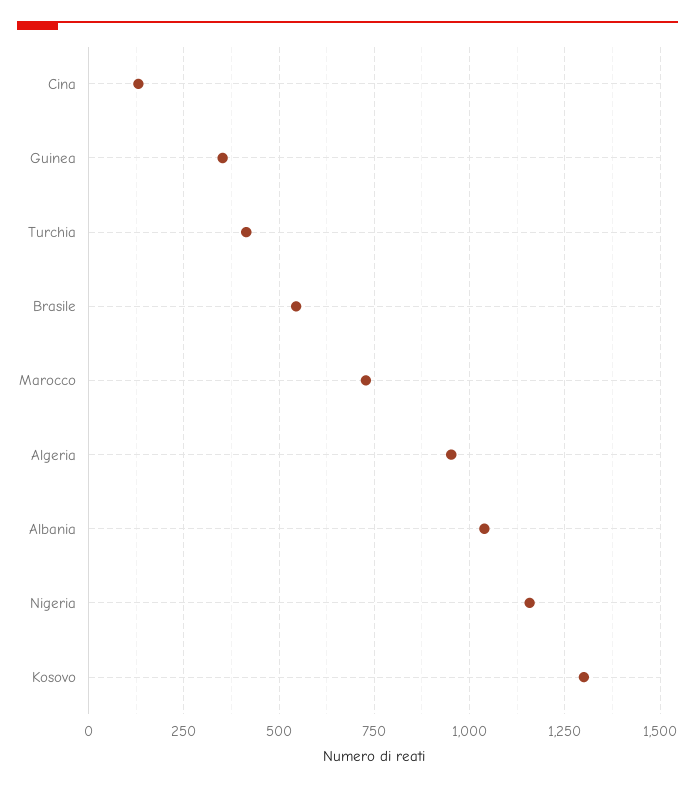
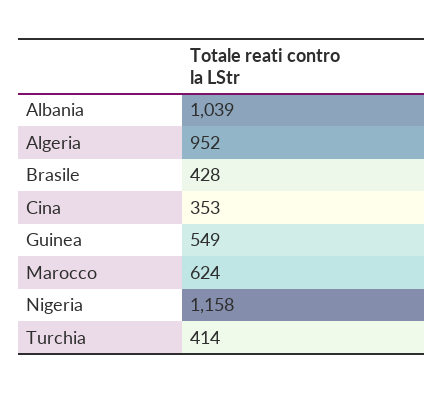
  {
-   "Cina": 125,
+   "Cina": 353,
-   "Guinea": 350,
+   "Guinea": 549,
    "Turchia": 414,
-   "Brasile": 550,
+   "Brasile": 428,
-   "Marocco": 725,
+   "Marocco": 624,
    "Algeria": 952,
    "Albania": 1039,
-   "Nigeria": 1158,
+   "Nigeria": 1158
-   "Kosovo": 1300
  }

